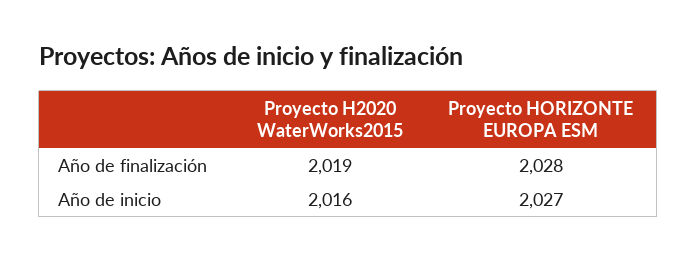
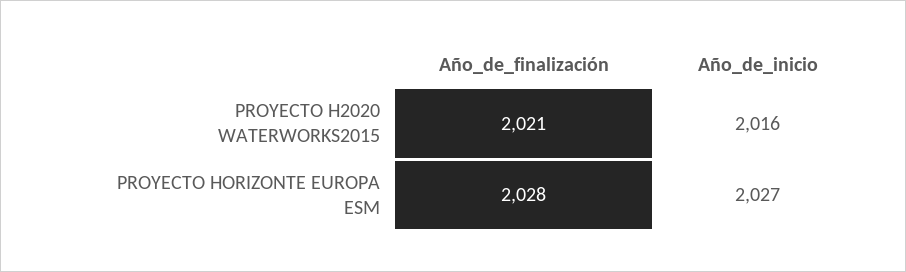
  {
    "Proyecto H2020 WaterWorks2015": {
-     "Año de finalización": 2019,
+     "Año de finalización": 2021,
      "Año de inicio": 2016
    },
    "Proyecto HORIZONTE EUROPA ESM": {
      "Año de finalización": 2028,
      "Año de inicio": 2027
    }
  }

